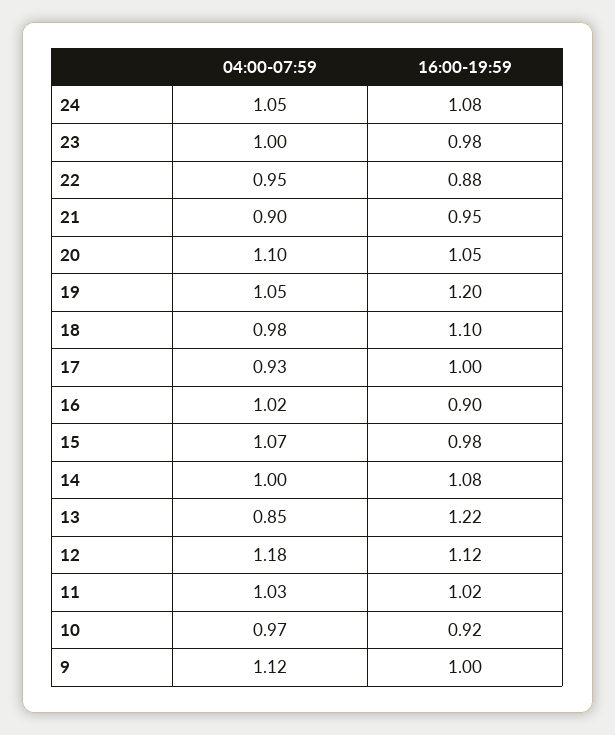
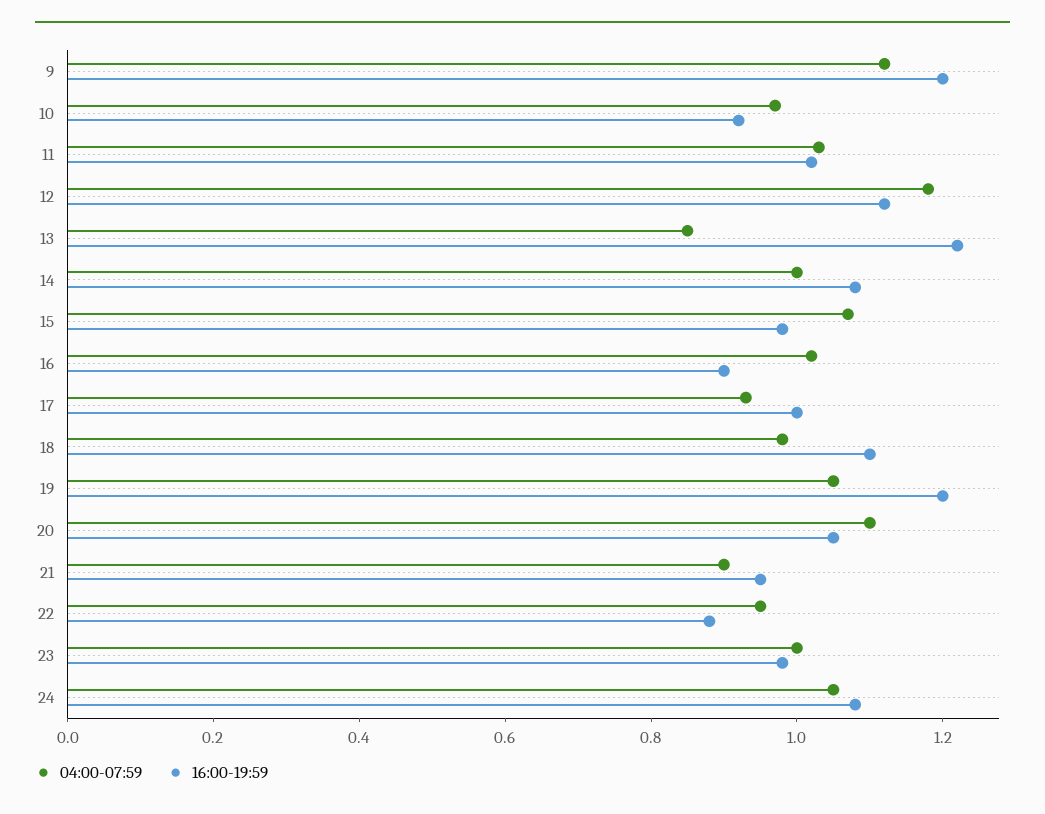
  {
    "04:00-07:59": {
      "24": 1.05,
      "23": 1,
      "22": 0.95,
      "21": 0.9,
      "20": 1.1,
      "19": 1.05,
      "18": 0.98,
      "17": 0.93,
      "16": 1.02,
      "15": 1.07,
      "14": 1,
      "13": 0.85,
      "12": 1.18,
      "11": 1.03,
      "10": 0.97,
      "9": 1.12
    },
    "16:00-19:59": {
      "24": 1.08,
      "23": 0.98,
      "22": 0.88,
      "21": 0.95,
      "20": 1.05,
      "19": 1.2,
      "18": 1.1,
      "17": 1,
      "16": 0.9,
      "15": 0.98,
      "14": 1.08,
      "13": 1.22,
      "12": 1.12,
      "11": 1.02,
      "10": 0.92,
-     "9": 1
+     "9": 1.2
    }
  }

